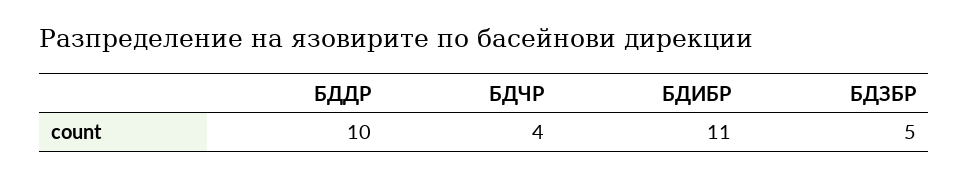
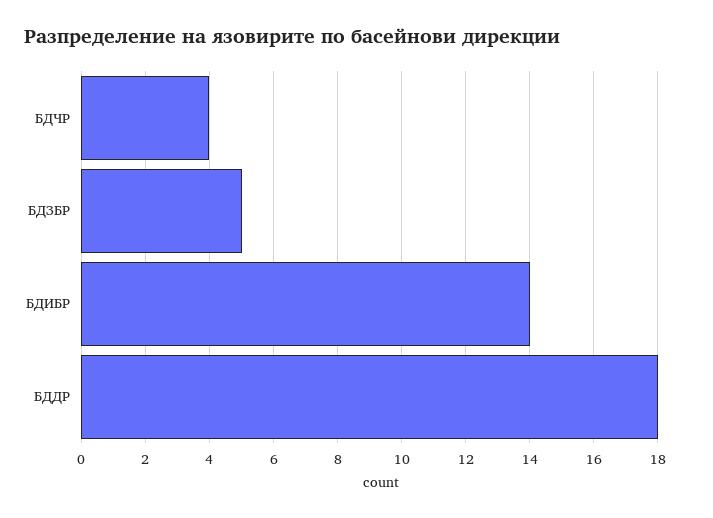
  {
-   "БДДР": 10,
+   "БДДР": 18,
    "БДЧР": 4,
-   "БДИБР": 11,
+   "БДИБР": 14,
    "БДЗБР": 5
  }

